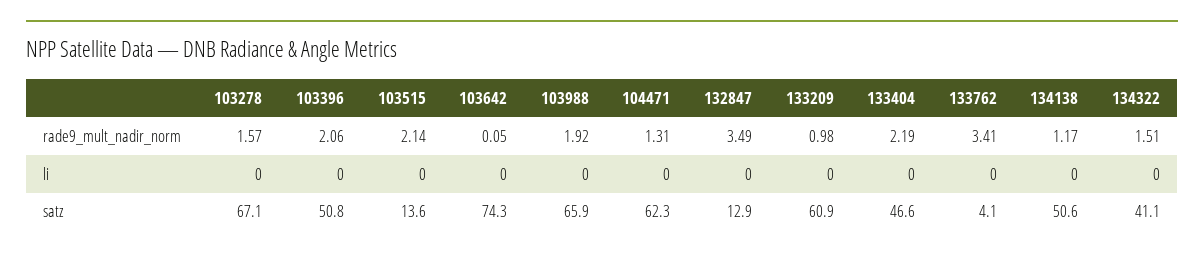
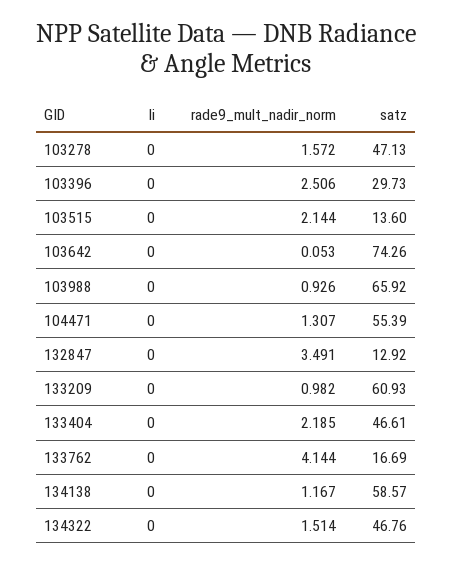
  {
    "103278": {
      "rade9_mult_nadir_norm": 1.572,
      "li": 0,
-     "satz": 67.1
+     "satz": 47.13
    },
    "103396": {
-     "rade9_mult_nadir_norm": 2.06,
+     "rade9_mult_nadir_norm": 2.506,
      "li": 0,
-     "satz": 50.8
+     "satz": 29.73
    },
    "103515": {
      "rade9_mult_nadir_norm": 2.144,
      "li": 0,
      "satz": 13.6
    },
    "103642": {
      "rade9_mult_nadir_norm": 0.053,
      "li": 0,
      "satz": 74.26
    },
    "103988": {
-     "rade9_mult_nadir_norm": 1.92,
+     "rade9_mult_nadir_norm": 0.926,
      "li": 0,
      "satz": 65.92
    },
    "104471": {
      "rade9_mult_nadir_norm": 1.307,
      "li": 0,
-     "satz": 62.3
+     "satz": 55.39
    },
    "132847": {
      "rade9_mult_nadir_norm": 3.491,
      "li": 0,
      "satz": 12.92
    },
    "133209": {
      "rade9_mult_nadir_norm": 0.982,
      "li": 0,
      "satz": 60.93
    },
    "133404": {
      "rade9_mult_nadir_norm": 2.185,
      "li": 0,
      "satz": 46.61
    },
    "133762": {
-     "rade9_mult_nadir_norm": 3.41,
+     "rade9_mult_nadir_norm": 4.144,
      "li": 0,
-     "satz": 4.1
+     "satz": 16.69
    },
    "134138": {
      "rade9_mult_nadir_norm": 1.167,
      "li": 0,
-     "satz": 50.6
+     "satz": 58.57
    },
    "134322": {
      "rade9_mult_nadir_norm": 1.514,
      "li": 0,
-     "satz": 41.1
+     "satz": 46.76
    }
  }

